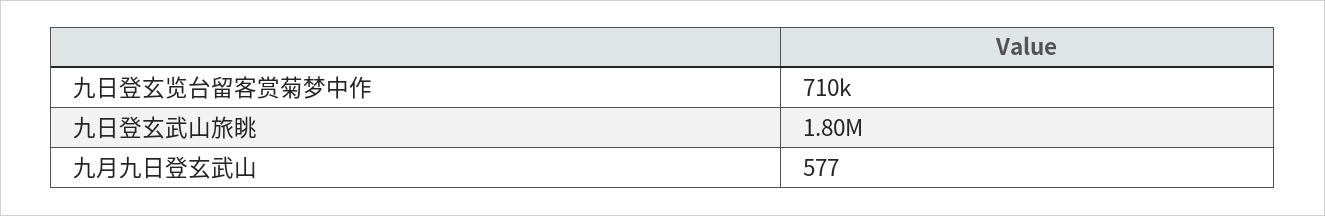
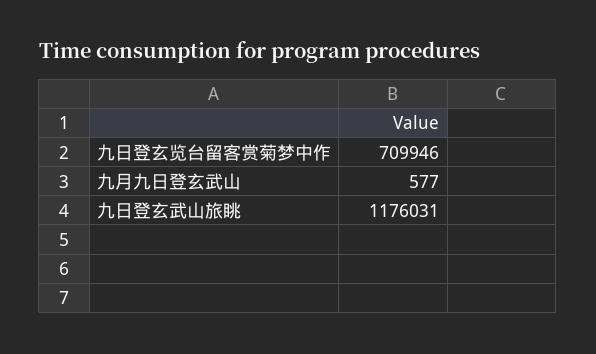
  {
    "九日登玄览台留客赏菊梦中作": 709946,
-   "九日登玄武山旅眺": 1800000,
+   "九日登玄武山旅眺": 1176031,
    "九月九日登玄武山": 577
  }

